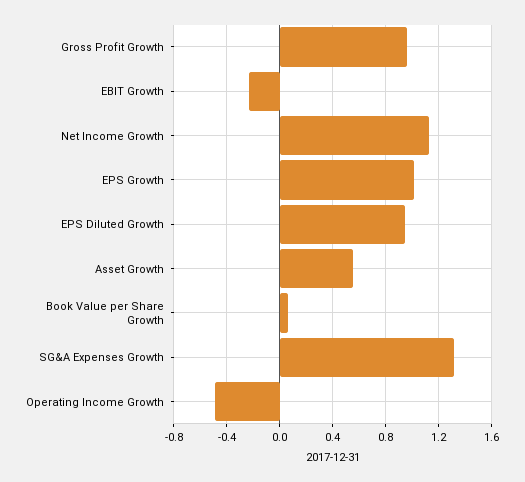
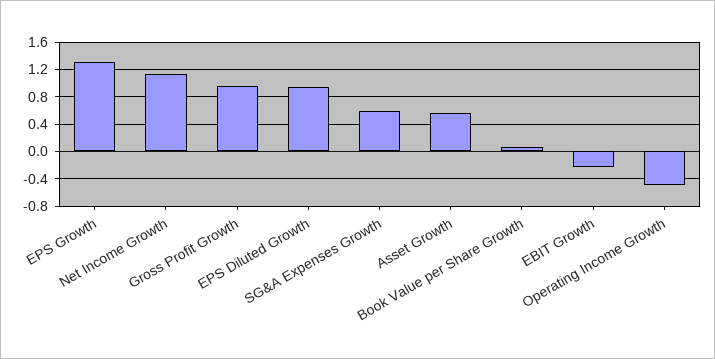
  {
    "Gross Profit Growth": 0.95,
    "EBIT Growth": -0.25,
    "Net Income Growth": 1.15,
-   "EPS Growth": 1,
+   "EPS Growth": 1.3,
    "EPS Diluted Growth": 0.95,
    "Asset Growth": 0.55,
    "Book Value per Share Growth": 0.05,
-   "SG&A Expenses Growth": 1.3,
+   "SG&A Expenses Growth": 0.6,
    "Operating Income Growth": -0.5
  }

